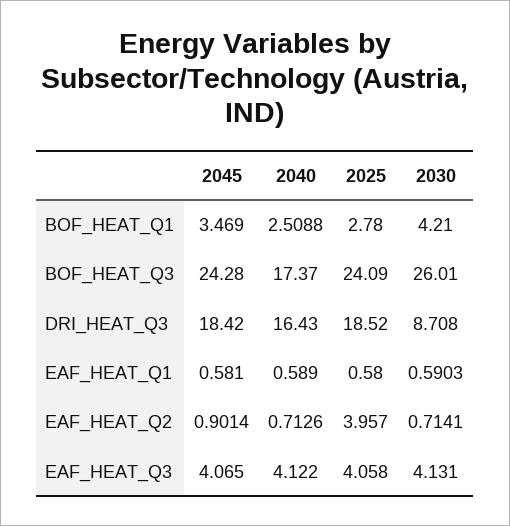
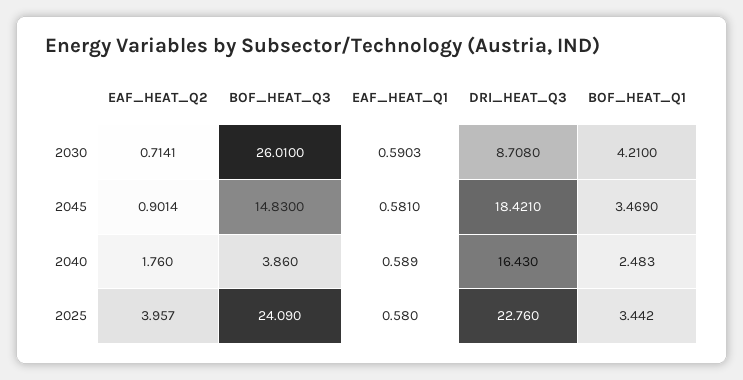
  {
    "2045": {
      "BOF_HEAT_Q1": 3.469,
-     "BOF_HEAT_Q3": 24.28,
+     "BOF_HEAT_Q3": 14.83,
-     "DRI_HEAT_Q3": 18.42,
+     "DRI_HEAT_Q3": 18.421,
      "EAF_HEAT_Q1": 0.581,
-     "EAF_HEAT_Q2": 0.9014,
+     "EAF_HEAT_Q2": 0.9014
-     "EAF_HEAT_Q3": 4.065
    },
    "2040": {
-     "BOF_HEAT_Q1": 2.5088,
+     "BOF_HEAT_Q1": 2.483,
-     "BOF_HEAT_Q3": 17.37,
+     "BOF_HEAT_Q3": 3.86,
      "DRI_HEAT_Q3": 16.43,
      "EAF_HEAT_Q1": 0.589,
-     "EAF_HEAT_Q2": 0.7126,
+     "EAF_HEAT_Q2": 1.76
-     "EAF_HEAT_Q3": 4.122
    },
    "2025": {
-     "BOF_HEAT_Q1": 2.78,
+     "BOF_HEAT_Q1": 3.442,
      "BOF_HEAT_Q3": 24.09,
-     "DRI_HEAT_Q3": 18.52,
+     "DRI_HEAT_Q3": 22.76,
      "EAF_HEAT_Q1": 0.58,
-     "EAF_HEAT_Q2": 3.957,
+     "EAF_HEAT_Q2": 3.957
-     "EAF_HEAT_Q3": 4.058
    },
    "2030": {
      "BOF_HEAT_Q1": 4.21,
      "BOF_HEAT_Q3": 26.01,
      "DRI_HEAT_Q3": 8.708,
      "EAF_HEAT_Q1": 0.5903,
-     "EAF_HEAT_Q2": 0.7141,
+     "EAF_HEAT_Q2": 0.7141
-     "EAF_HEAT_Q3": 4.131
    }
  }

